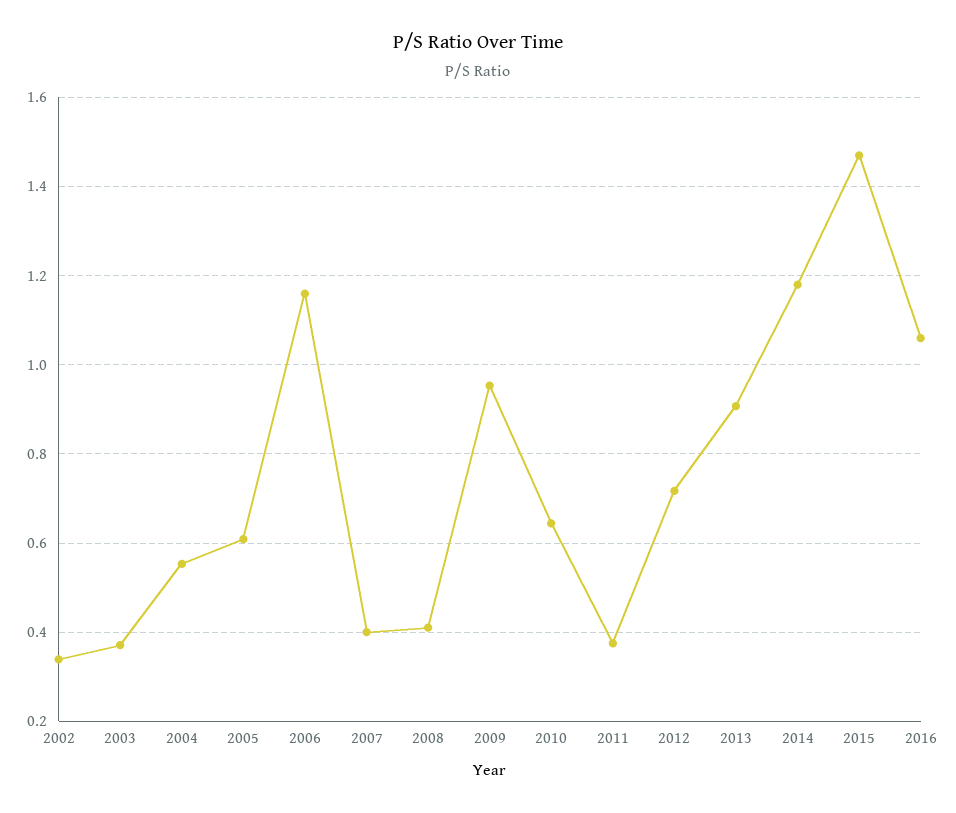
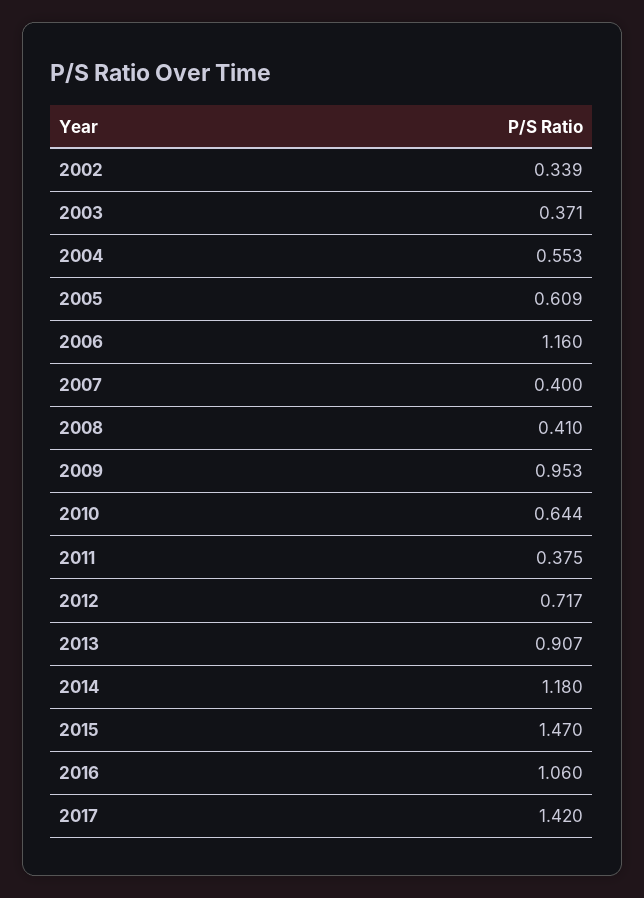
  {
    "2002": 0.339,
    "2003": 0.371,
    "2004": 0.553,
    "2005": 0.609,
    "2006": 1.16,
    "2007": 0.4,
    "2008": 0.41,
    "2009": 0.953,
    "2010": 0.644,
    "2011": 0.375,
    "2012": 0.717,
    "2013": 0.907,
    "2014": 1.18,
    "2015": 1.47,
-   "2016": 1.06
+   "2016": 1.06,
+   "2017": 1.42
  }

